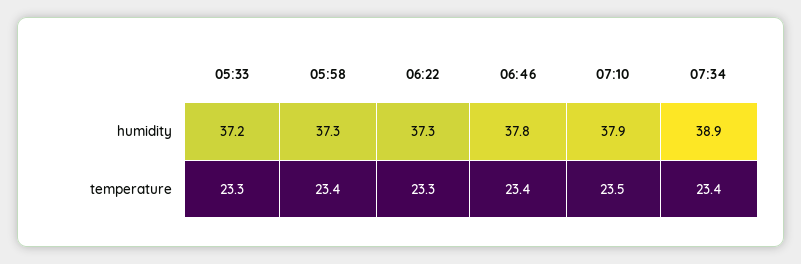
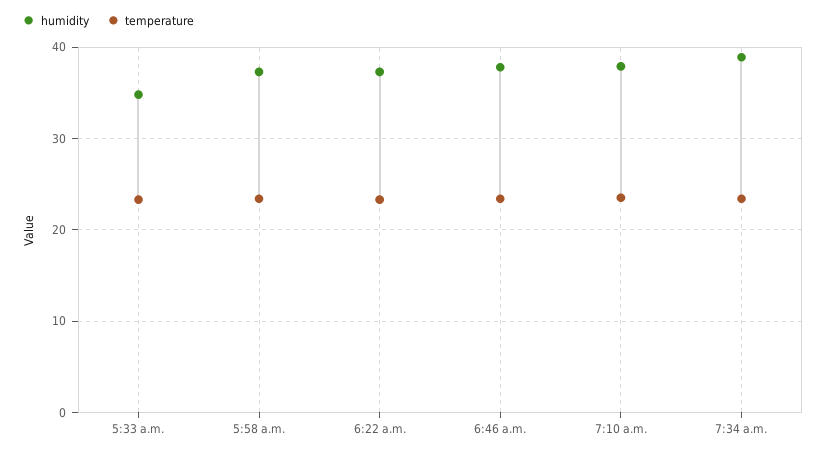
  {
    "humidity": {
-     "05:33": 37.2,
+     "05:33": 35,
      "05:58": 37.3,
      "06:22": 37.3,
      "06:46": 37.8,
      "07:10": 37.9,
      "07:34": 38.9
    },
    "temperature": {
      "05:33": 23.3,
      "05:58": 23.4,
      "06:22": 23.3,
      "06:46": 23.4,
      "07:10": 23.5,
      "07:34": 23.4
    }
  }

